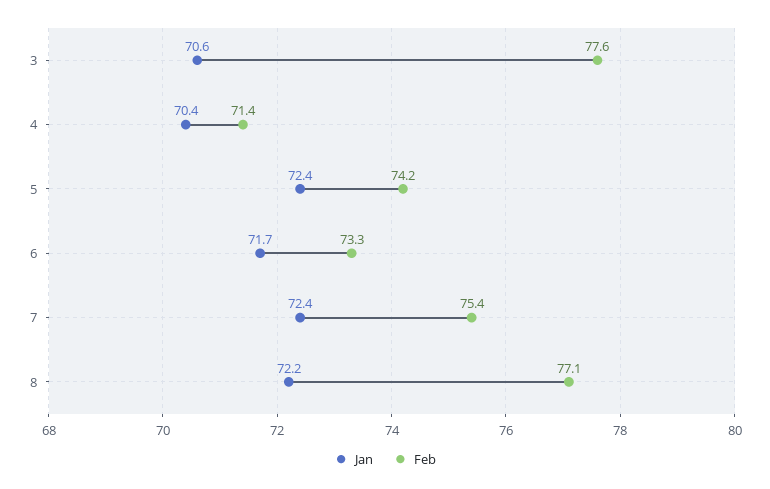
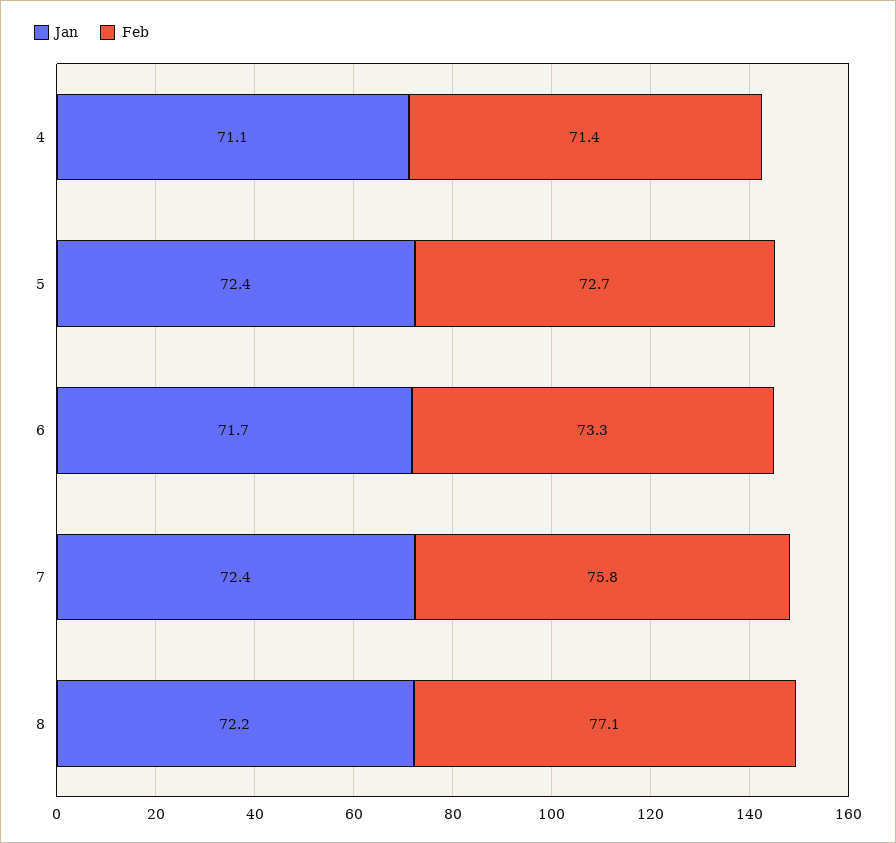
  {
    "Jan": {
-     "3": 70.6,
-     "4": 70.4,
+     "4": 71.1,
      "5": 72.4,
      "6": 71.7,
      "7": 72.4,
      "8": 72.2
    },
    "Feb": {
-     "3": 77.6,
      "4": 71.4,
-     "5": 74.2,
+     "5": 72.7,
      "6": 73.3,
-     "7": 75.4,
+     "7": 75.8,
      "8": 77.1
    }
  }

